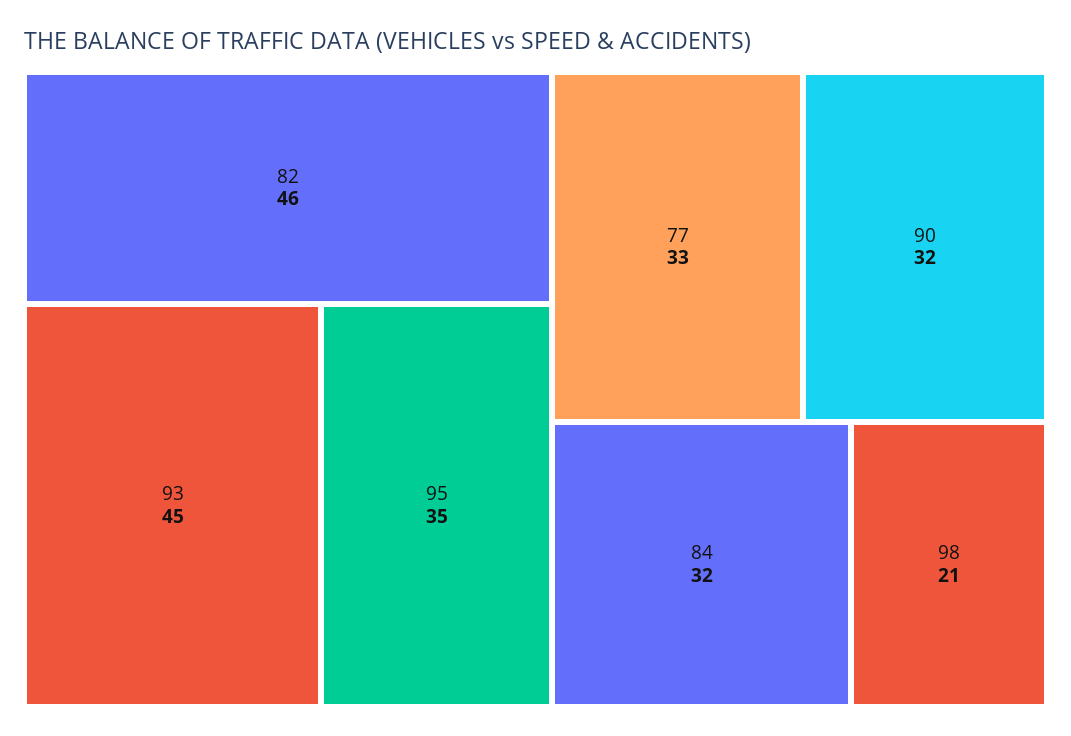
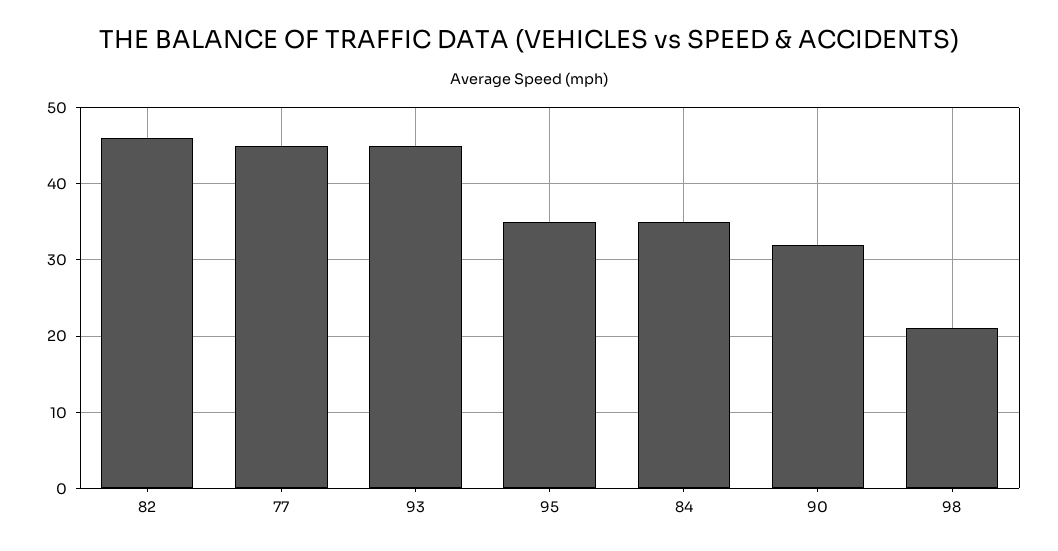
  {
    "82": 46,
    "93": 45,
    "95": 35,
-   "77": 33,
+   "77": 45,
    "90": 32,
-   "84": 32,
+   "84": 35,
    "98": 21
  }

